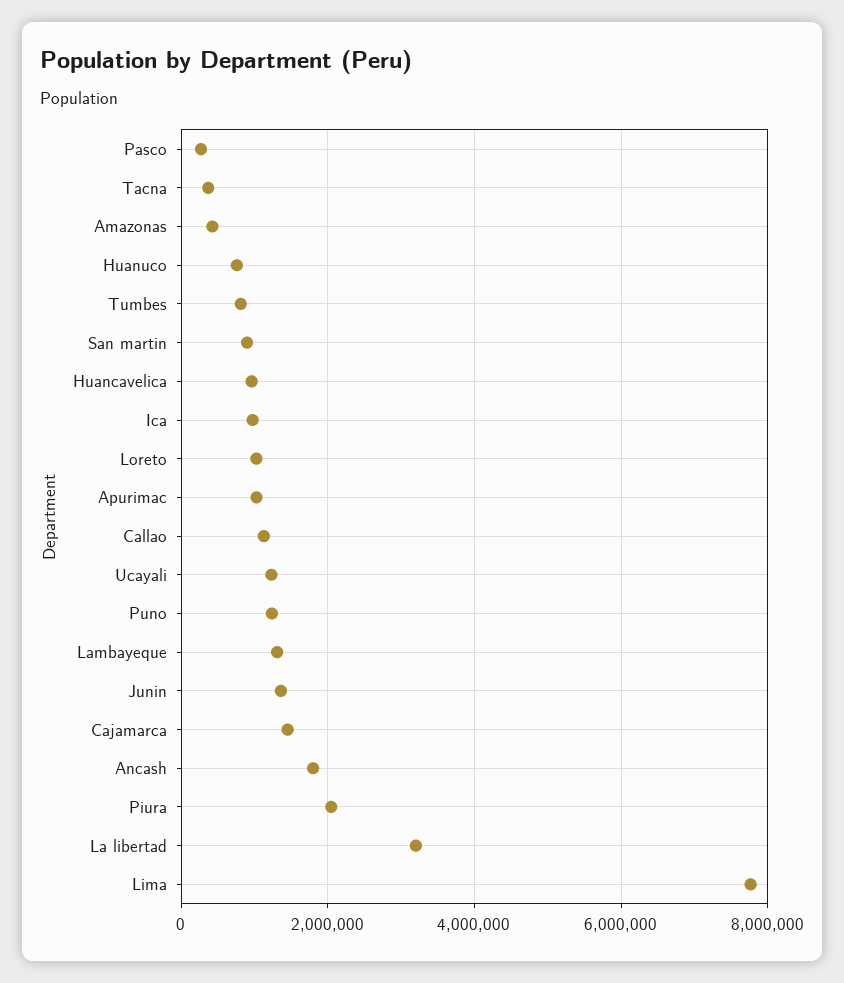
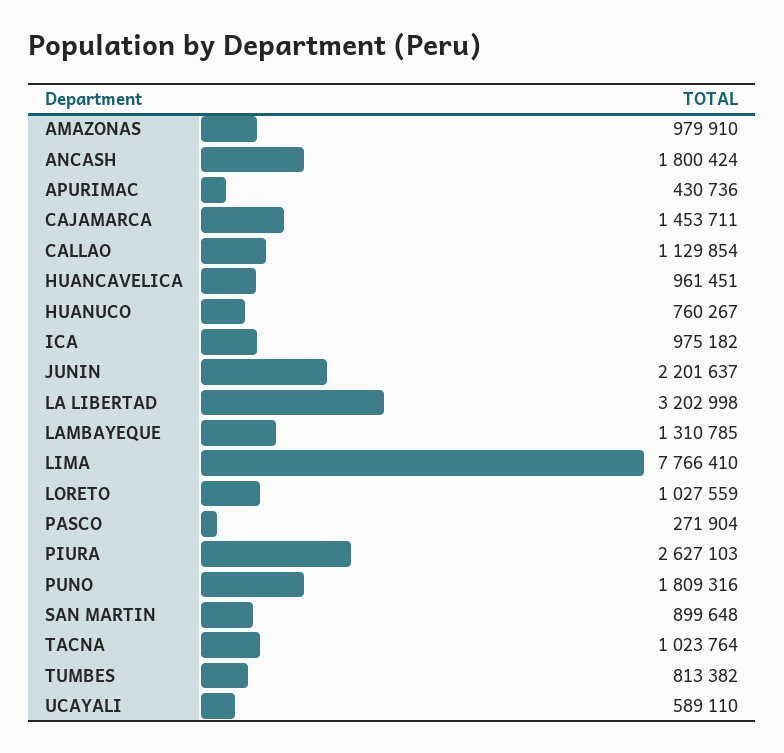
  {
    "Pasco": 271904,
-   "Tacna": 400000,
+   "Tacna": 1023764,
-   "Amazonas": 400000,
+   "Amazonas": 979910,
    "Huanuco": 760267,
    "Tumbes": 813382,
    "San martin": 899648,
    "Huancavelica": 961451,
    "Ica": 975182,
    "Loreto": 1027559,
-   "Apurimac": 1000000,
+   "Apurimac": 430736,
    "Callao": 1129854,
-   "Ucayali": 1200000,
+   "Ucayali": 589110,
-   "Puno": 1200000,
+   "Puno": 1809316,
    "Lambayeque": 1310785,
-   "Junin": 1400000,
+   "Junin": 2201637,
    "Cajamarca": 1453711,
    "Ancash": 1800424,
-   "Piura": 2000000,
+   "Piura": 2627103,
    "La libertad": 3202998,
    "Lima": 7766410
  }

